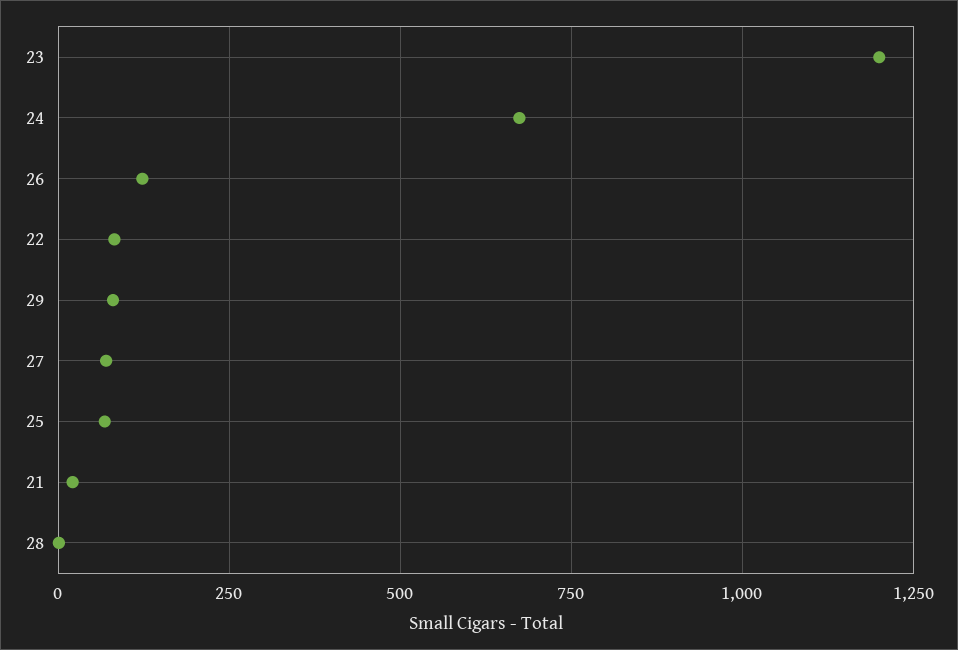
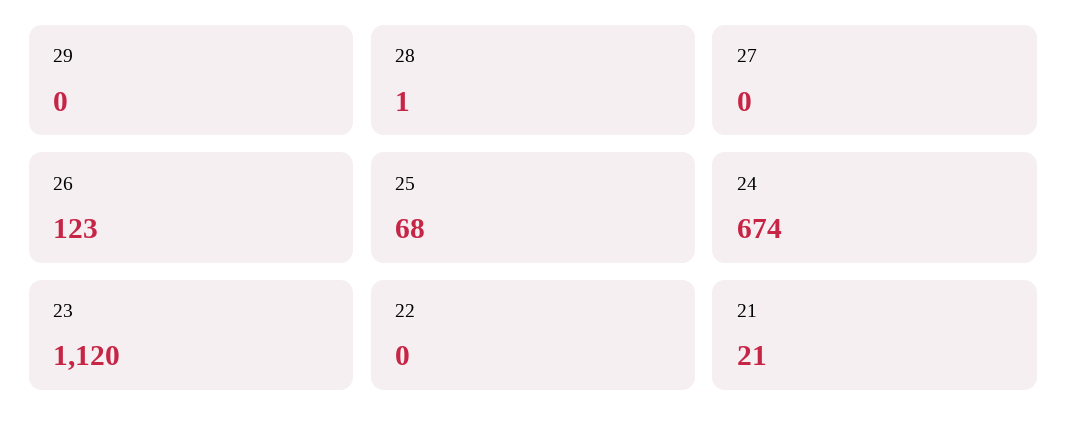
  {
-   "23": 1200,
+   "23": 1120,
    "24": 674,
    "26": 123,
-   "22": 75,
+   "22": 0,
-   "29": 75,
+   "29": 0,
-   "27": 75,
+   "27": 0,
    "25": 68,
    "21": 21,
    "28": 1
  }

